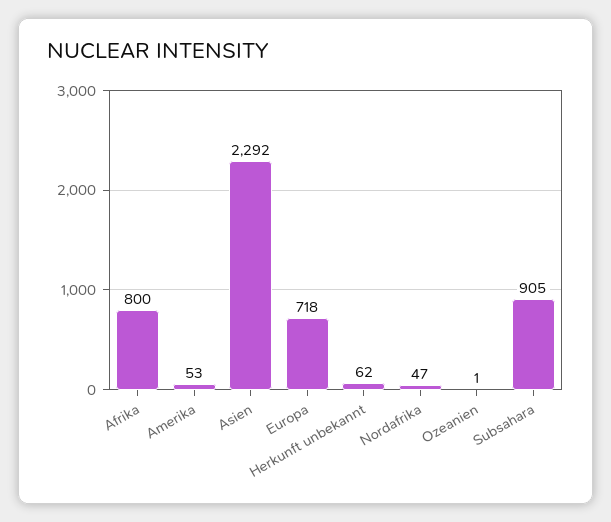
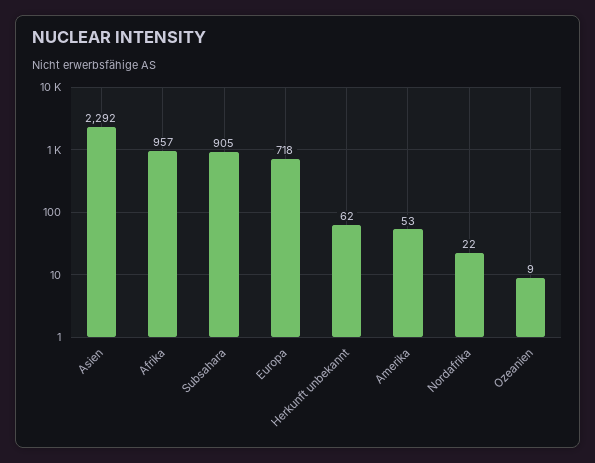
  {
-   "Afrika": 800,
+   "Afrika": 957,
    "Amerika": 53,
    "Asien": 2292,
    "Europa": 718,
    "Herkunft unbekannt": 62,
-   "Nordafrika": 47,
+   "Nordafrika": 22,
-   "Ozeanien": 1,
+   "Ozeanien": 9,
    "Subsahara": 905
  }

